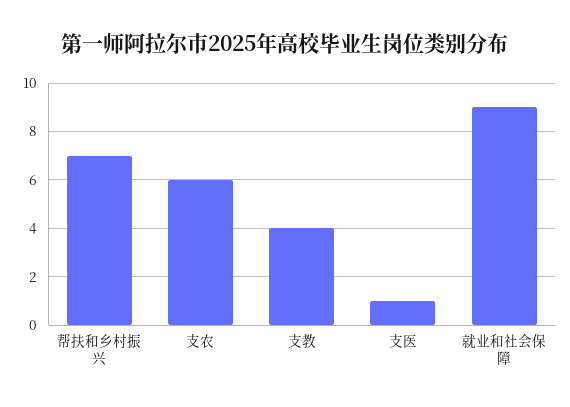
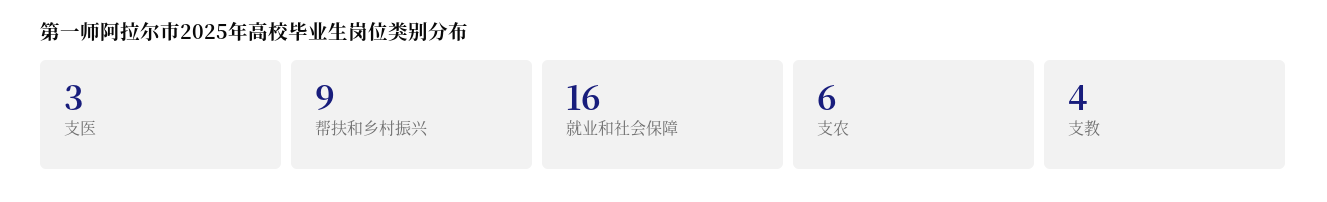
  {
-   "帮扶和乡村振兴": 7,
+   "帮扶和乡村振兴": 9,
    "支农": 6,
    "支教": 4,
-   "支医": 1,
+   "支医": 3,
-   "就业和社会保障": 9
+   "就业和社会保障": 16
  }

